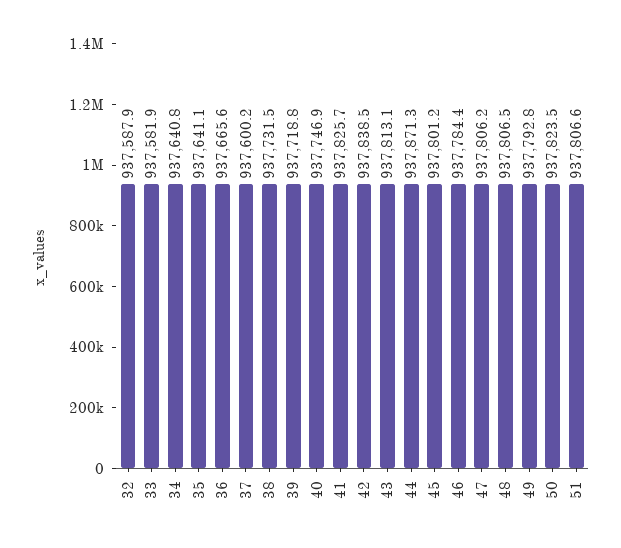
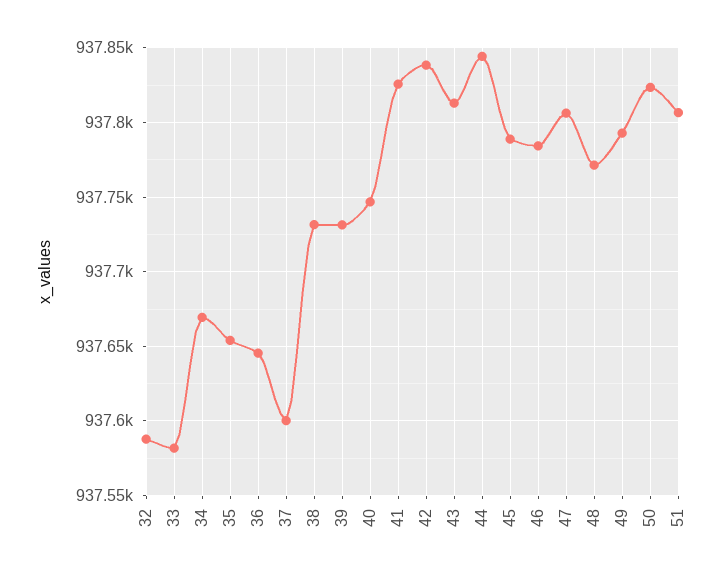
  {
    "32": 937587.9,
    "33": 937581.9,
-   "34": 937640.8,
+   "34": 937670,
-   "35": 937641.1,
+   "35": 937655,
-   "36": 937665.6,
+   "36": 937645,
    "37": 937600.2,
    "38": 937731.5,
-   "39": 937718.8,
+   "39": 937730,
    "40": 937746.9,
    "41": 937825.7,
    "42": 937838.5,
    "43": 937813.1,
-   "44": 937871.3,
+   "44": 937845,
-   "45": 937801.2,
+   "45": 937790,
    "46": 937784.4,
    "47": 937806.2,
-   "48": 937806.5,
+   "48": 937770,
    "49": 937792.8,
    "50": 937823.5,
    "51": 937806.6
  }

